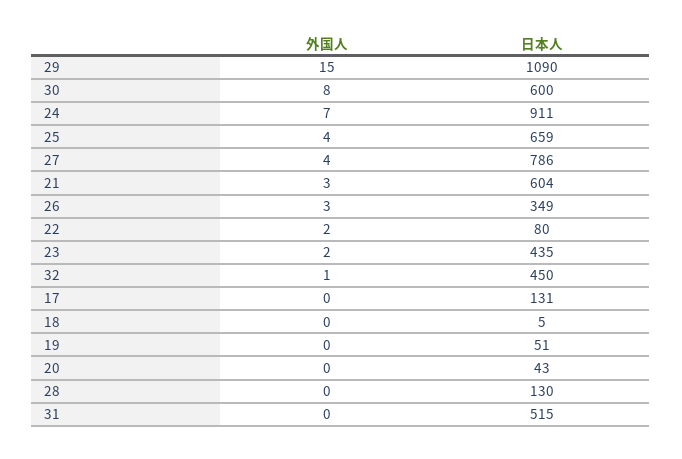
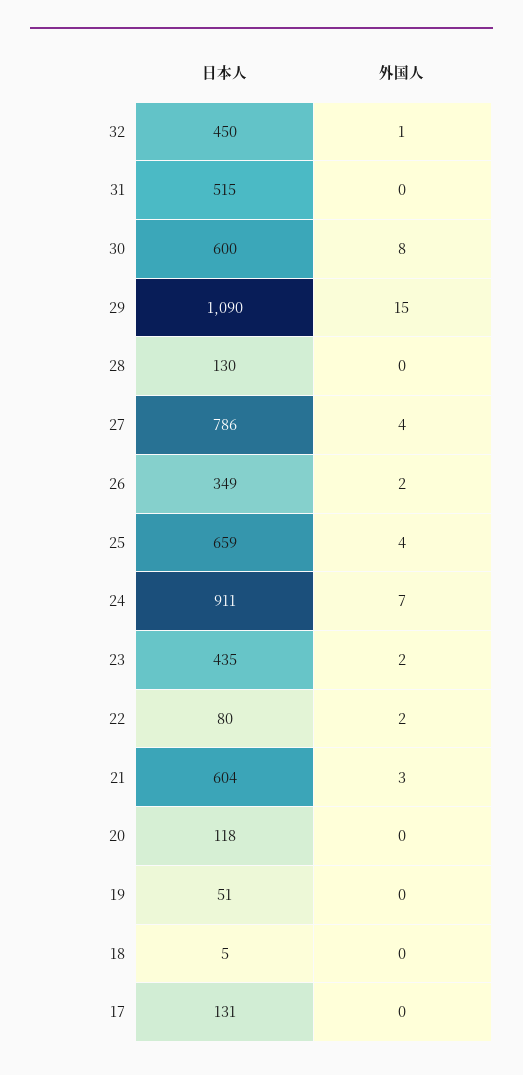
  {
    "外国人": {
      "29": 15,
      "30": 8,
      "24": 7,
      "25": 4,
      "27": 4,
      "21": 3,
-     "26": 3,
+     "26": 2,
      "22": 2,
      "23": 2,
      "32": 1,
      "17": 0,
      "18": 0,
      "19": 0,
      "20": 0,
      "28": 0,
      "31": 0
    },
    "日本人": {
      "29": 1090,
      "30": 600,
      "24": 911,
      "25": 659,
      "27": 786,
      "21": 604,
      "26": 349,
      "22": 80,
      "23": 435,
      "32": 450,
      "17": 131,
      "18": 5,
      "19": 51,
-     "20": 43,
+     "20": 118,
      "28": 130,
      "31": 515
    }
  }

